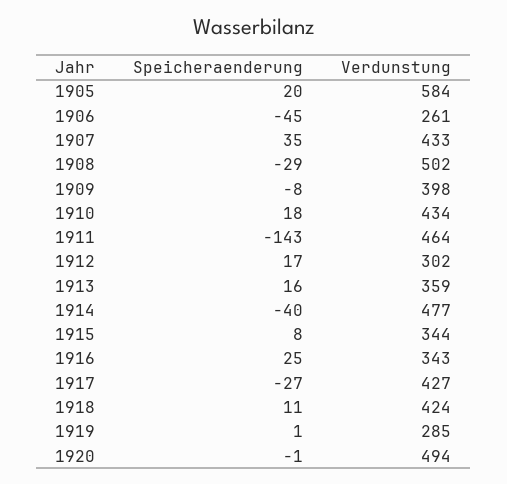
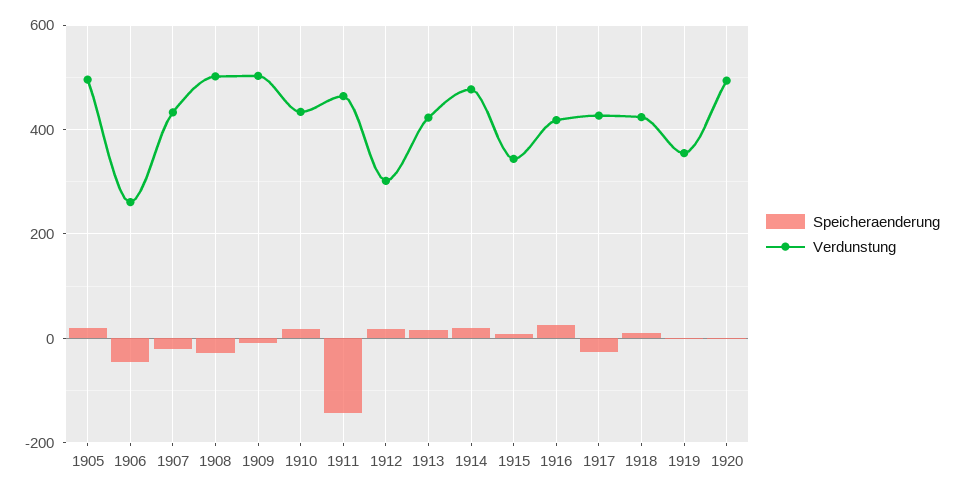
  {
    "Speicheraenderung": {
      "1905": 20,
      "1906": -45,
-     "1907": 35,
+     "1907": -20,
      "1908": -29,
      "1909": -8,
      "1910": 18,
      "1911": -143,
      "1912": 17,
      "1913": 16,
-     "1914": -40,
+     "1914": 20,
      "1915": 8,
      "1916": 25,
      "1917": -27,
      "1918": 11,
      "1919": 1,
      "1920": -1
    },
    "Verdunstung": {
-     "1905": 584,
+     "1905": 500,
      "1906": 261,
      "1907": 433,
      "1908": 502,
-     "1909": 398,
+     "1909": 500,
      "1910": 434,
      "1911": 464,
      "1912": 302,
-     "1913": 359,
+     "1913": 420,
      "1914": 477,
      "1915": 344,
-     "1916": 343,
+     "1916": 420,
      "1917": 427,
      "1918": 424,
-     "1919": 285,
+     "1919": 360,
      "1920": 494
    }
  }

